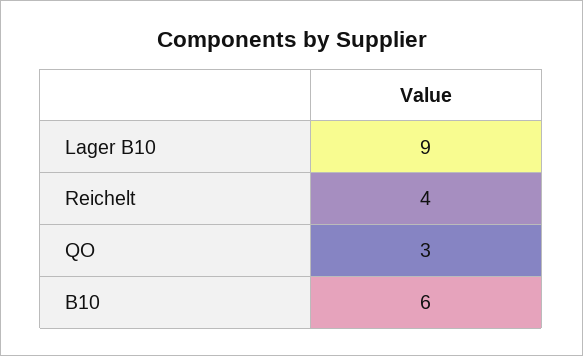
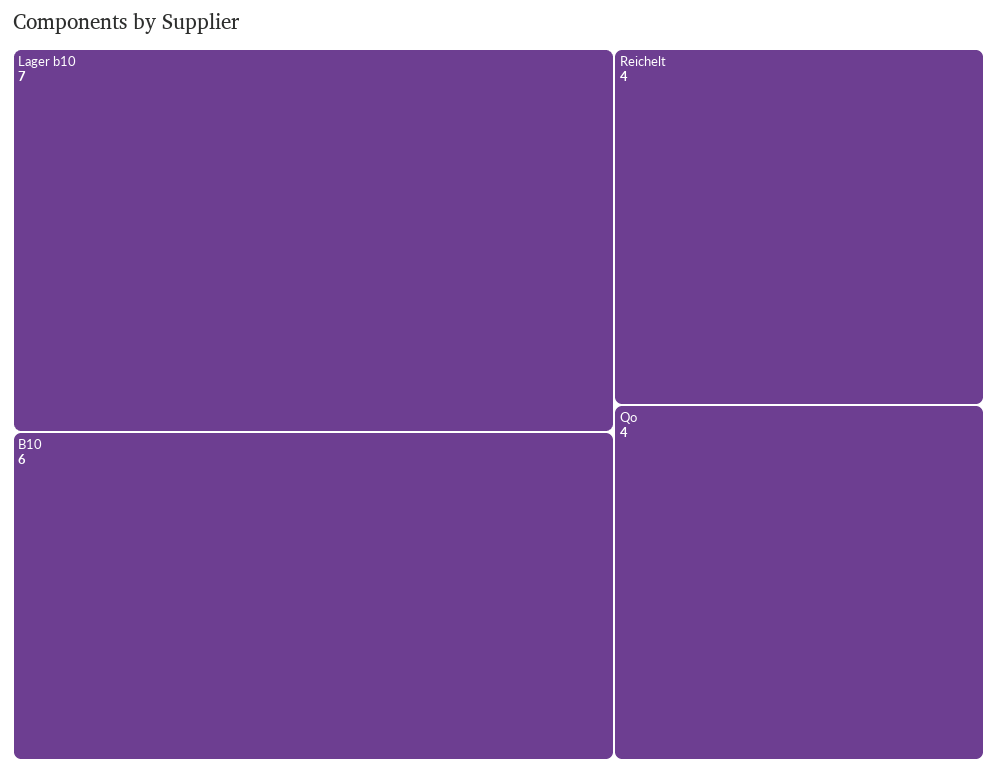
  {
-   "Lager B10": 9,
+   "Lager B10": 7,
    "Reichelt": 4,
-   "QO": 3,
+   "QO": 4,
    "B10": 6
  }

